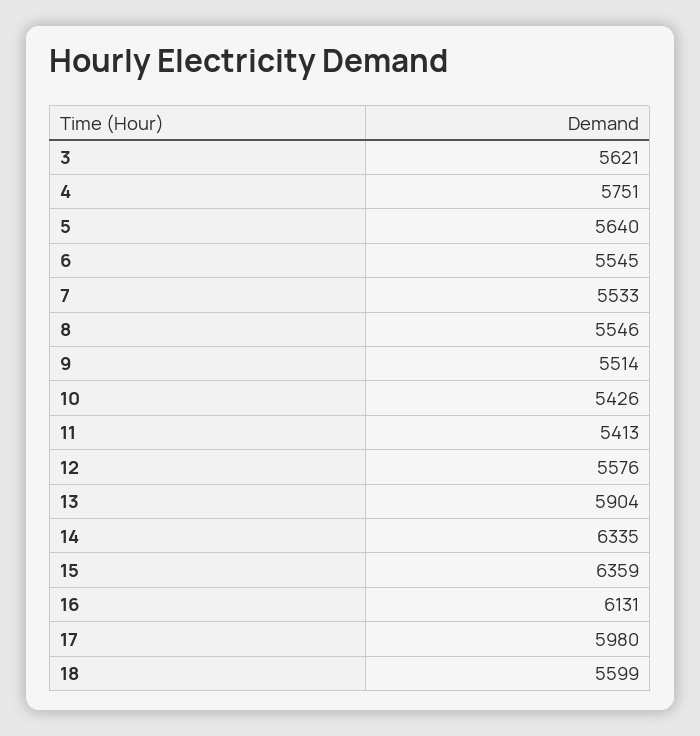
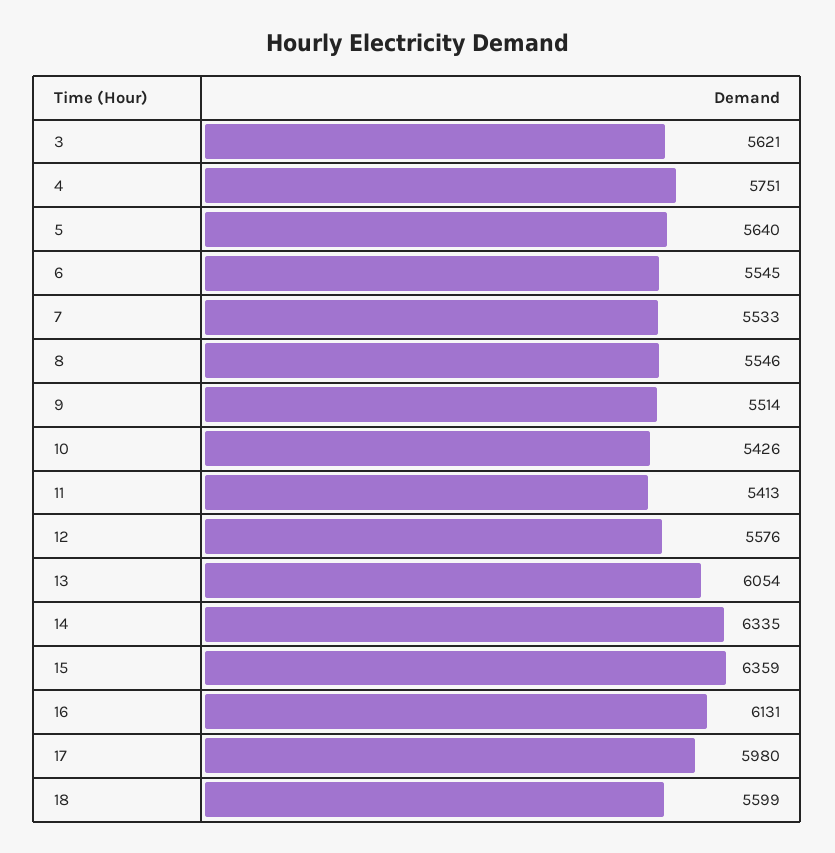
  {
    "3": 5621,
    "4": 5751,
    "5": 5640,
    "6": 5545,
    "7": 5533,
    "8": 5546,
    "9": 5514,
    "10": 5426,
    "11": 5413,
    "12": 5576,
-   "13": 5904,
+   "13": 6054,
    "14": 6335,
    "15": 6359,
    "16": 6131,
    "17": 5980,
    "18": 5599
  }

